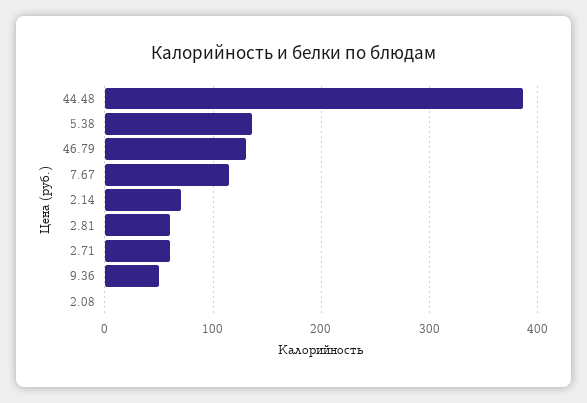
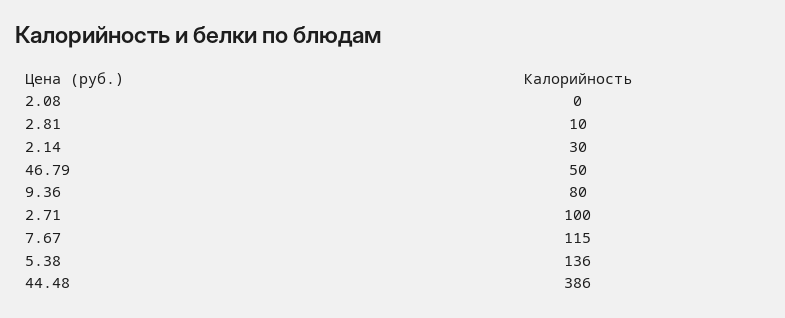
  {
    "44.48": 386,
    "5.38": 136,
-   "46.79": 130,
+   "46.79": 50,
    "7.67": 115,
-   "2.14": 70,
+   "2.14": 30,
-   "2.81": 60,
+   "2.81": 10,
-   "2.71": 60,
+   "2.71": 100,
-   "9.36": 50,
+   "9.36": 80,
    "2.08": 0
  }

